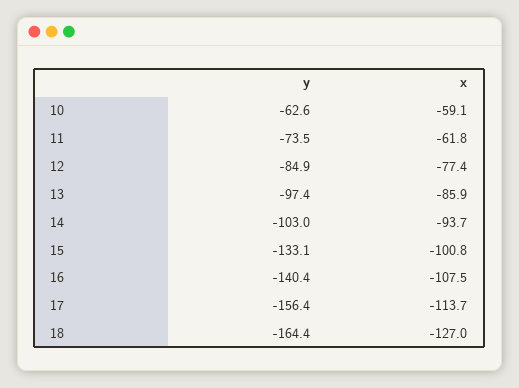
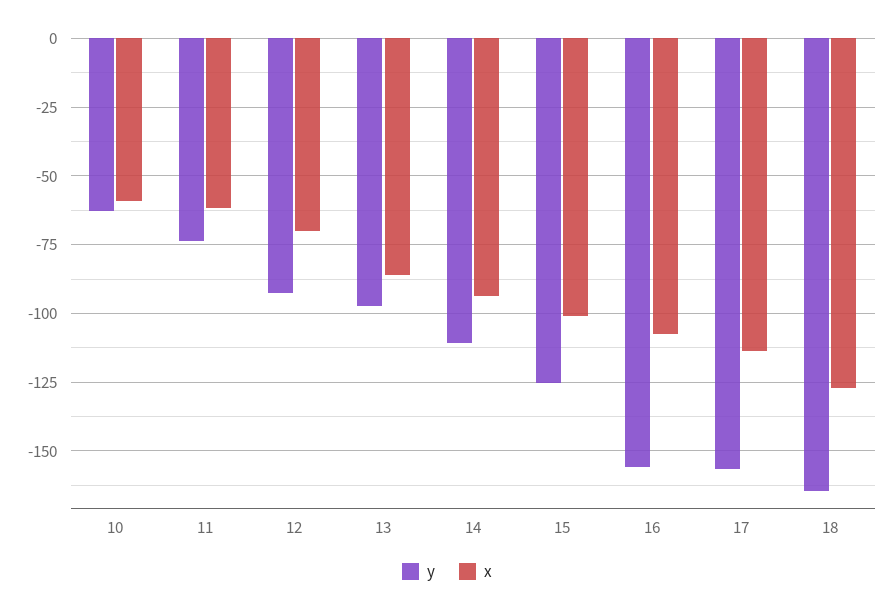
  {
    "y": {
      "10": -62.6,
      "11": -73.5,
-     "12": -84.9,
+     "12": -92.5,
      "13": -97.4,
-     "14": -103,
+     "14": -110,
-     "15": -133.1,
+     "15": -125,
-     "16": -140.4,
+     "16": -155,
      "17": -156.4,
      "18": -164.4
    },
    "x": {
      "10": -59.1,
      "11": -61.8,
-     "12": -77.4,
+     "12": -70,
      "13": -85.9,
      "14": -93.7,
      "15": -100.8,
      "16": -107.5,
      "17": -113.7,
      "18": -127
    }
  }

